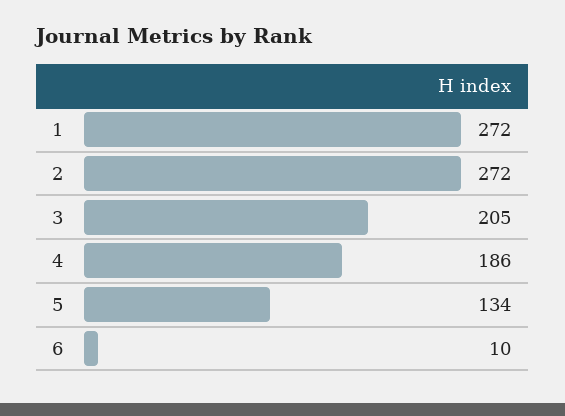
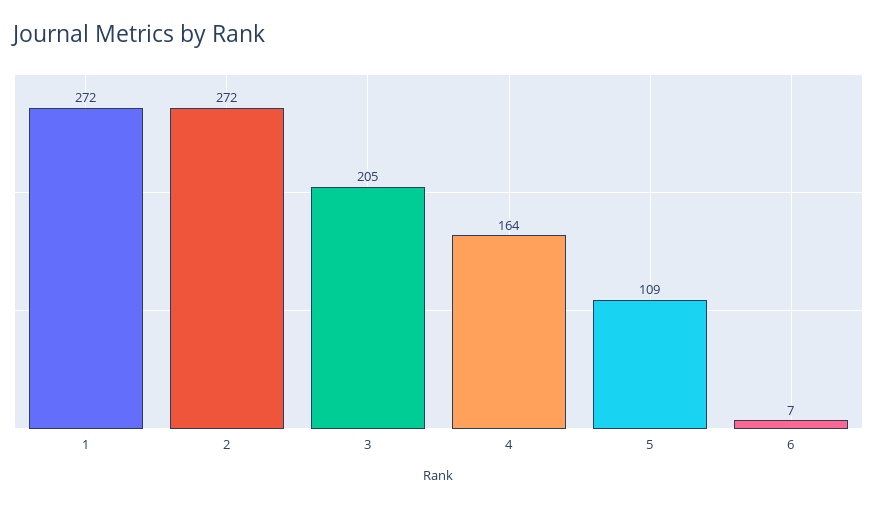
  {
    "1": 272,
    "2": 272,
    "3": 205,
-   "4": 186,
+   "4": 164,
-   "5": 134,
+   "5": 109,
-   "6": 10
+   "6": 7
  }

